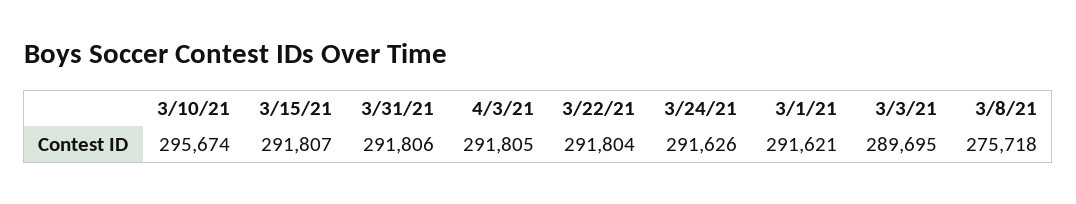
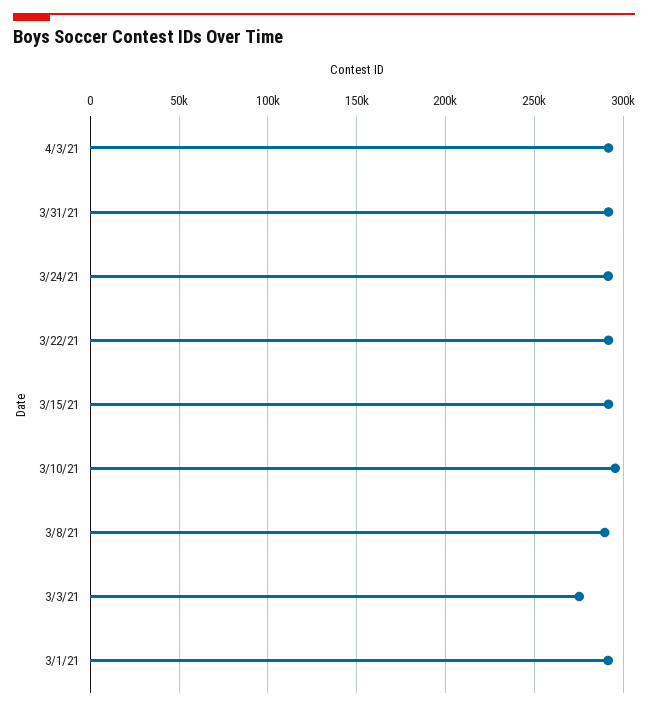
  {
    "3/10/21": 295674,
    "3/15/21": 291807,
    "3/31/21": 291806,
    "4/3/21": 291805,
    "3/22/21": 291804,
    "3/24/21": 291626,
    "3/1/21": 291621,
-   "3/3/21": 289695,
+   "3/3/21": 275000,
-   "3/8/21": 275718
+   "3/8/21": 290000
  }

